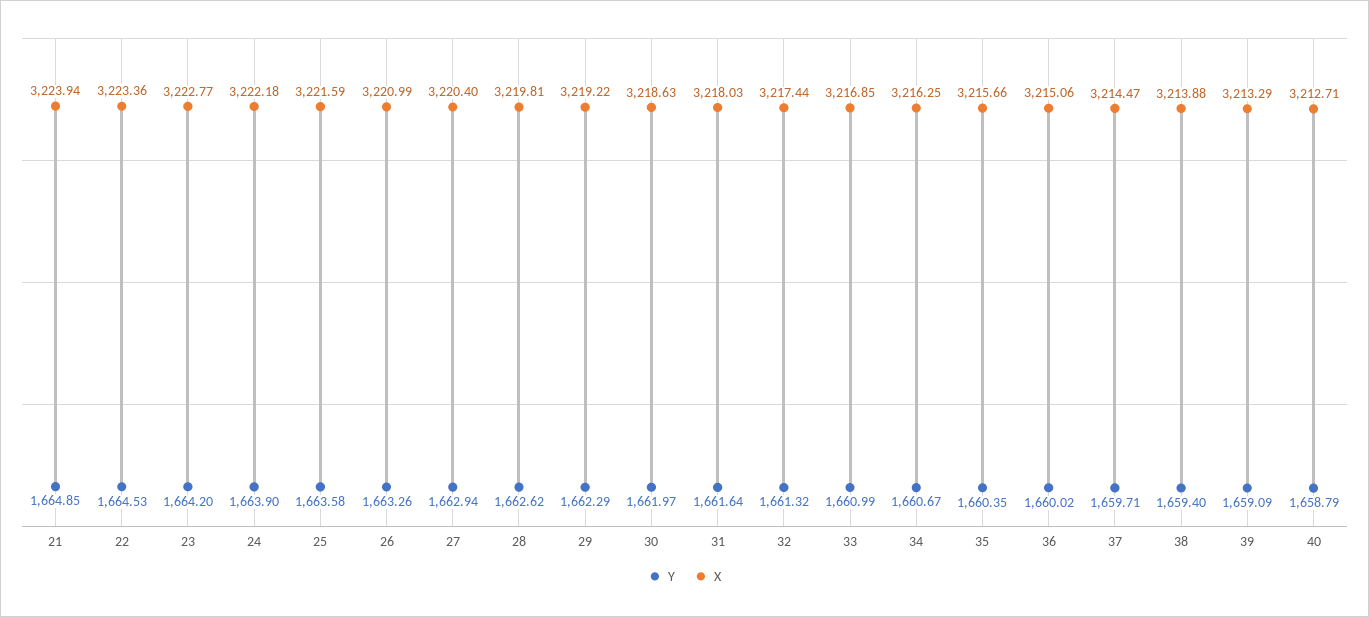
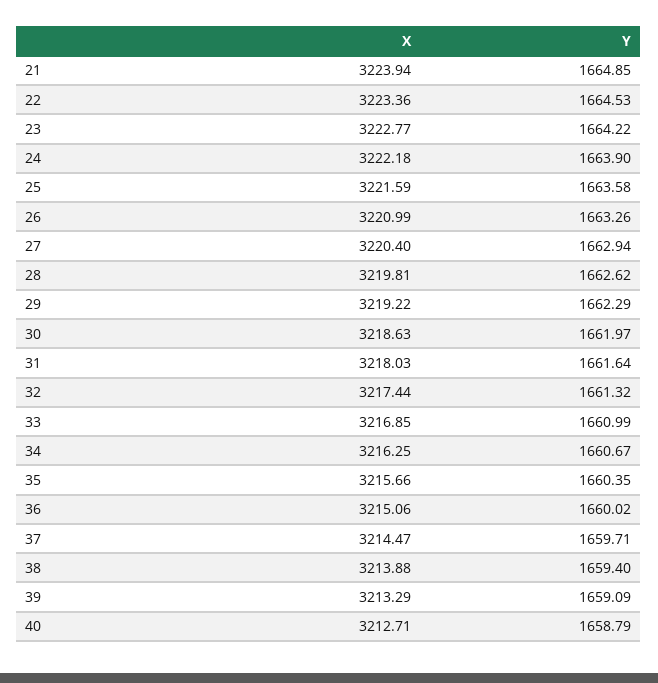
  {
    "Y": {
      "21": 1664.85,
      "22": 1664.53,
-     "23": 1664.2,
+     "23": 1664.22,
      "24": 1663.9,
      "25": 1663.58,
      "26": 1663.26,
      "27": 1662.94,
      "28": 1662.62,
      "29": 1662.29,
      "30": 1661.97,
      "31": 1661.64,
      "32": 1661.32,
      "33": 1660.99,
      "34": 1660.67,
      "35": 1660.35,
      "36": 1660.02,
      "37": 1659.71,
      "38": 1659.4,
      "39": 1659.09,
      "40": 1658.79
    },
    "X": {
      "21": 3223.94,
      "22": 3223.36,
      "23": 3222.77,
      "24": 3222.18,
      "25": 3221.59,
      "26": 3220.99,
      "27": 3220.4,
      "28": 3219.81,
      "29": 3219.22,
      "30": 3218.63,
      "31": 3218.03,
      "32": 3217.44,
      "33": 3216.85,
      "34": 3216.25,
      "35": 3215.66,
      "36": 3215.06,
      "37": 3214.47,
      "38": 3213.88,
      "39": 3213.29,
      "40": 3212.71
    }
  }

